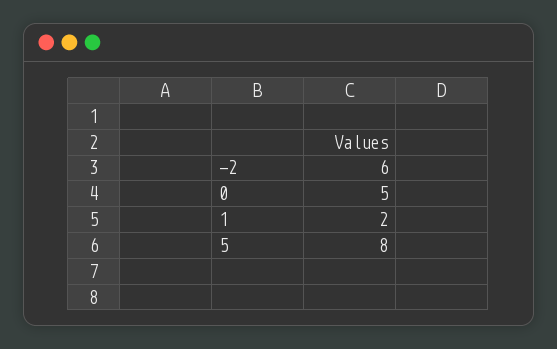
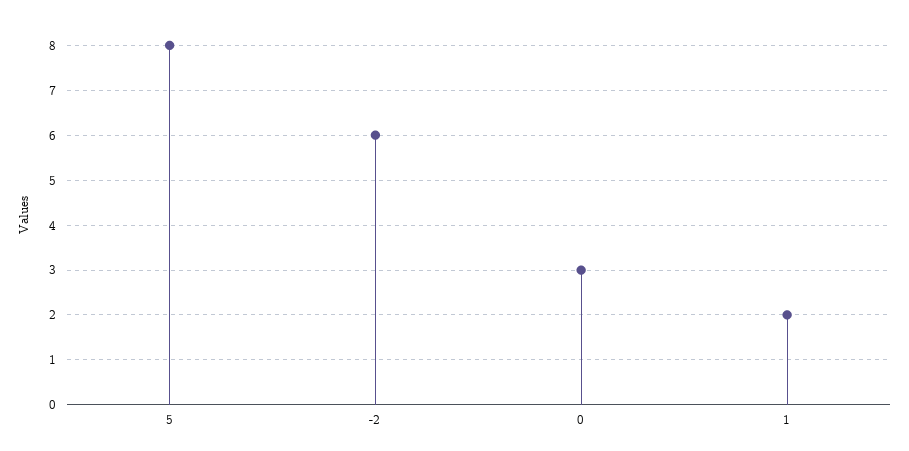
  {
    "-2": 6,
-   "0": 5,
+   "0": 3,
    "1": 2,
    "5": 8
  }

